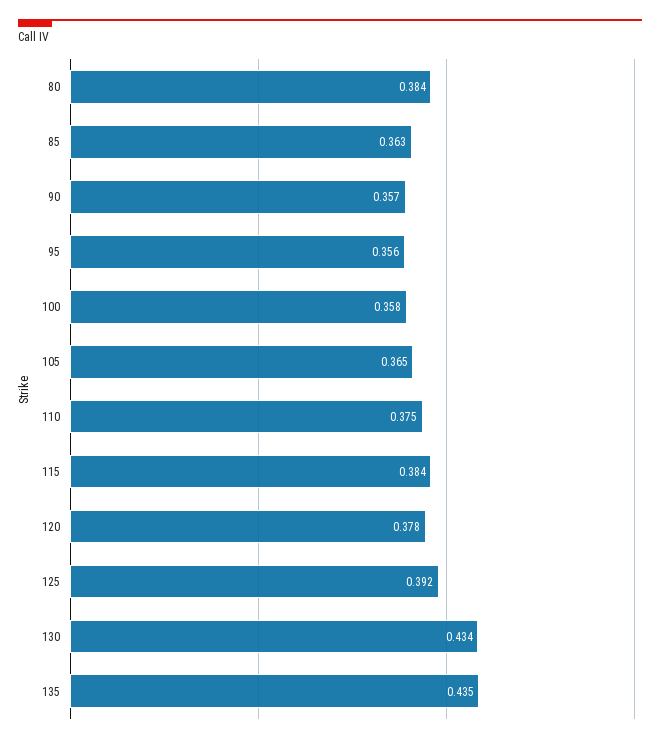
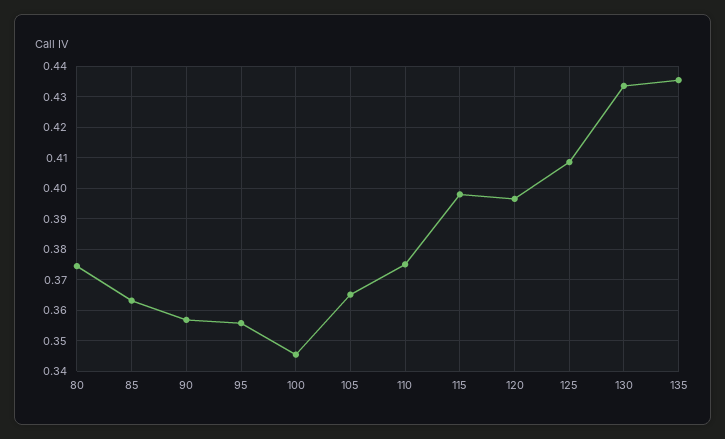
  {
-   "80": 0.384,
+   "80": 0.374,
    "85": 0.363,
    "90": 0.357,
    "95": 0.356,
-   "100": 0.358,
+   "100": 0.346,
    "105": 0.365,
    "110": 0.375,
-   "115": 0.384,
+   "115": 0.398,
-   "120": 0.378,
+   "120": 0.396,
-   "125": 0.392,
+   "125": 0.408,
    "130": 0.434,
    "135": 0.435
  }

